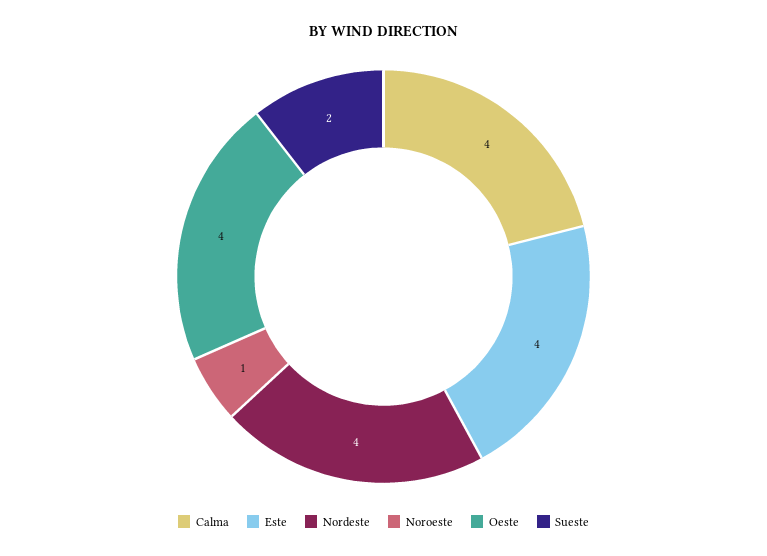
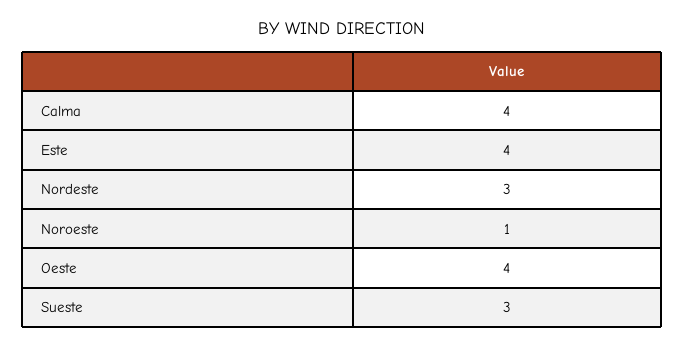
  {
    "Calma": 4,
    "Este": 4,
-   "Nordeste": 4,
+   "Nordeste": 3,
    "Noroeste": 1,
    "Oeste": 4,
-   "Sueste": 2
+   "Sueste": 3
  }

